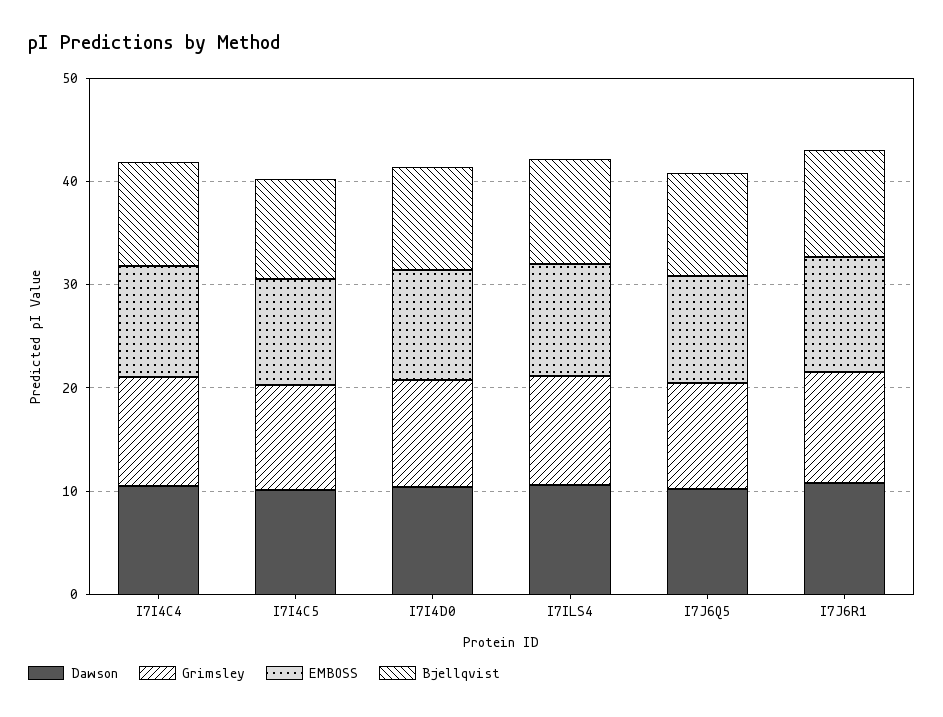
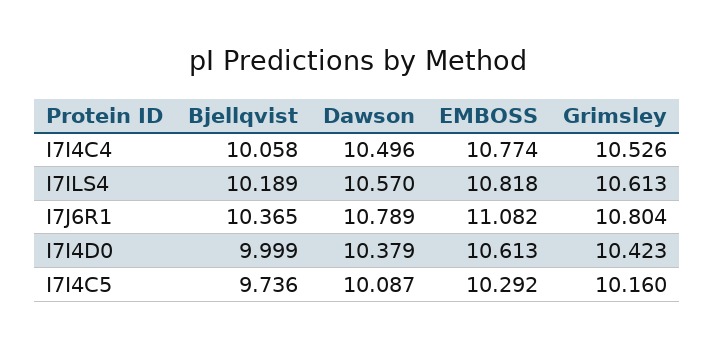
  {
    "Dawson": {
      "I7I4C4": 10.496,
      "I7I4C5": 10.087,
      "I7I4D0": 10.379,
      "I7ILS4": 10.57,
-     "I7J6Q5": 10,
      "I7J6R1": 10.789
    },
    "Grimsley": {
      "I7I4C4": 10.526,
      "I7I4C5": 10.16,
      "I7I4D0": 10.423,
      "I7ILS4": 10.613,
-     "I7J6Q5": 10,
      "I7J6R1": 10.804
    },
    "EMBOSS": {
      "I7I4C4": 10.774,
      "I7I4C5": 10.292,
      "I7I4D0": 10.613,
      "I7ILS4": 10.818,
-     "I7J6Q5": 10,
      "I7J6R1": 11.082
    },
    "Bjellqvist": {
      "I7I4C4": 10.058,
      "I7I4C5": 9.736,
      "I7I4D0": 9.999,
      "I7ILS4": 10.189,
-     "I7J6Q5": 10,
      "I7J6R1": 10.365
    }
  }

